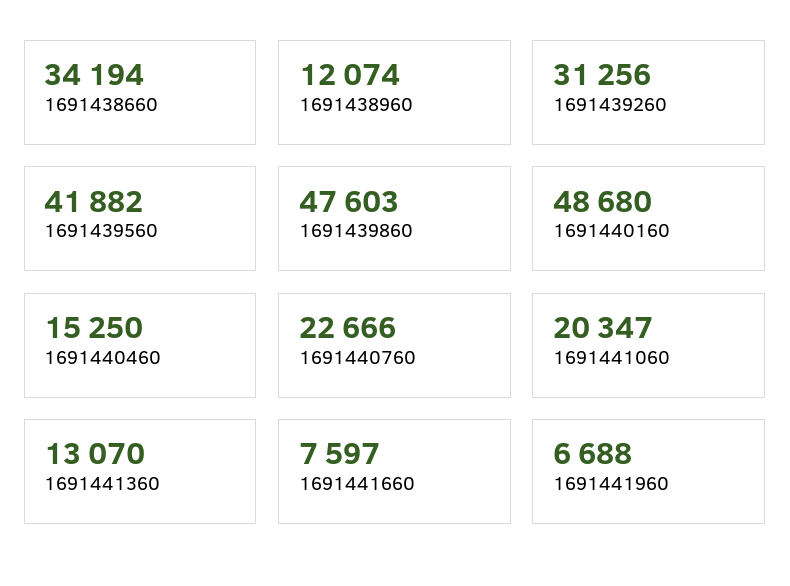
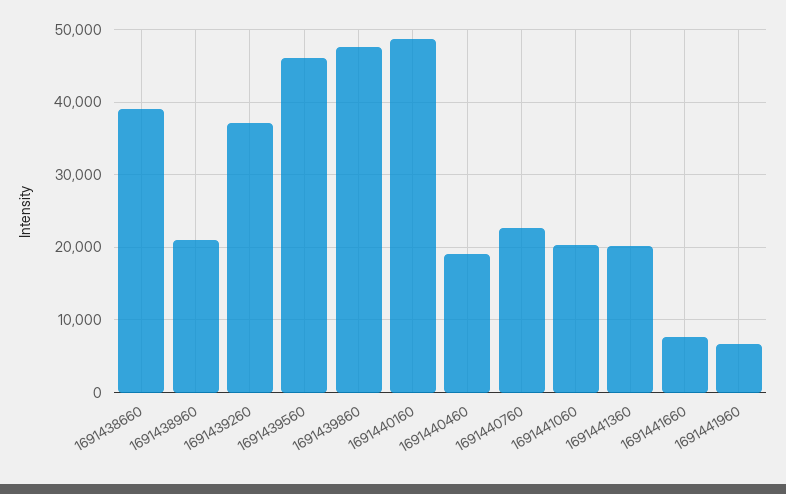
  {
-   "1691438660": 34194,
+   "1691438660": 39000,
-   "1691438960": 12074,
+   "1691438960": 21000,
-   "1691439260": 31256,
+   "1691439260": 37000,
-   "1691439560": 41882,
+   "1691439560": 46000,
    "1691439860": 47603,
    "1691440160": 48680,
-   "1691440460": 15250,
+   "1691440460": 19000,
    "1691440760": 22666,
    "1691441060": 20347,
-   "1691441360": 13070,
+   "1691441360": 20000,
    "1691441660": 7597,
    "1691441960": 6688
  }

